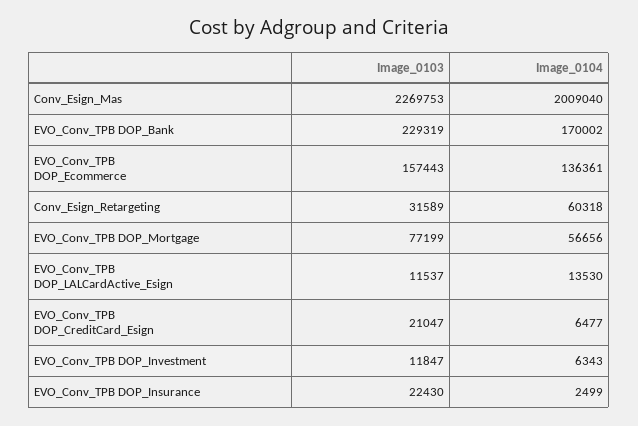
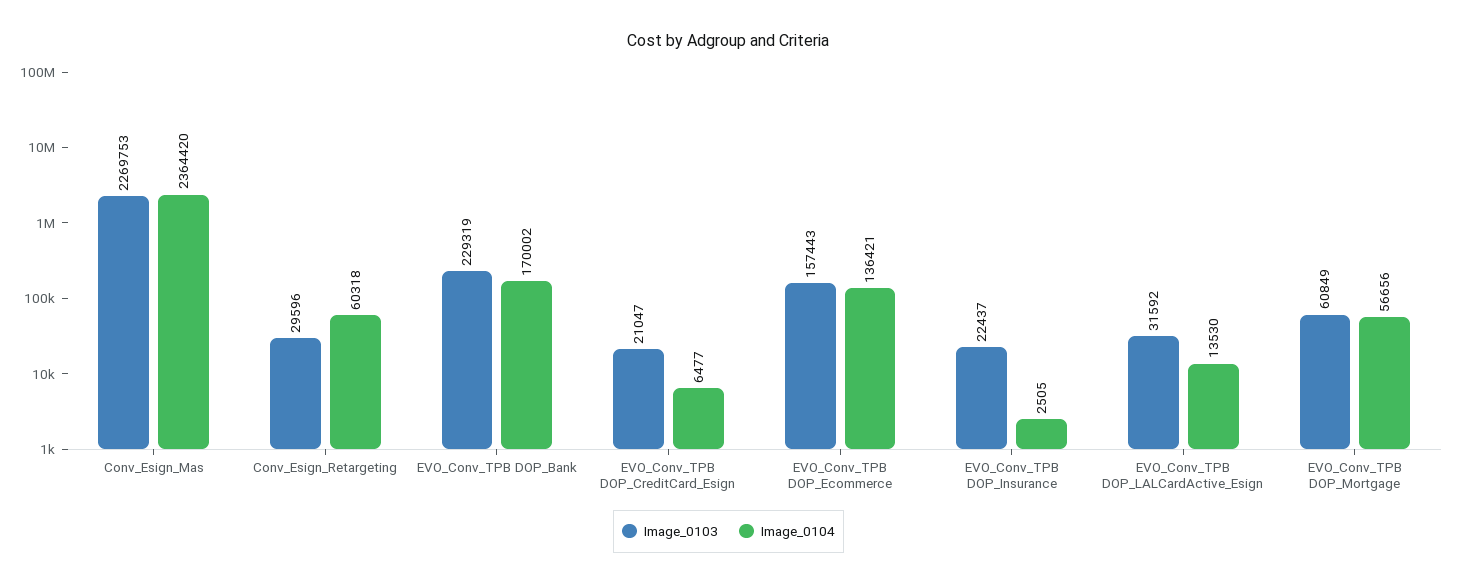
  {
    "Image_0103": {
      "Conv_Esign_Mas": 2269753,
      "EVO_Conv_TPB DOP_Bank": 229319,
      "EVO_Conv_TPB DOP_Ecommerce": 157443,
-     "Conv_Esign_Retargeting": 31589,
+     "Conv_Esign_Retargeting": 29596,
-     "EVO_Conv_TPB DOP_Mortgage": 77199,
+     "EVO_Conv_TPB DOP_Mortgage": 60849,
-     "EVO_Conv_TPB DOP_LALCardActive_Esign": 11537,
+     "EVO_Conv_TPB DOP_LALCardActive_Esign": 31592,
      "EVO_Conv_TPB DOP_CreditCard_Esign": 21047,
-     "EVO_Conv_TPB DOP_Investment": 11847,
-     "EVO_Conv_TPB DOP_Insurance": 22430
+     "EVO_Conv_TPB DOP_Insurance": 22437
    },
    "Image_0104": {
-     "Conv_Esign_Mas": 2009040,
+     "Conv_Esign_Mas": 2364420,
      "EVO_Conv_TPB DOP_Bank": 170002,
-     "EVO_Conv_TPB DOP_Ecommerce": 136361,
+     "EVO_Conv_TPB DOP_Ecommerce": 136421,
      "Conv_Esign_Retargeting": 60318,
      "EVO_Conv_TPB DOP_Mortgage": 56656,
      "EVO_Conv_TPB DOP_LALCardActive_Esign": 13530,
      "EVO_Conv_TPB DOP_CreditCard_Esign": 6477,
-     "EVO_Conv_TPB DOP_Investment": 6343,
-     "EVO_Conv_TPB DOP_Insurance": 2499
+     "EVO_Conv_TPB DOP_Insurance": 2505
    }
  }

